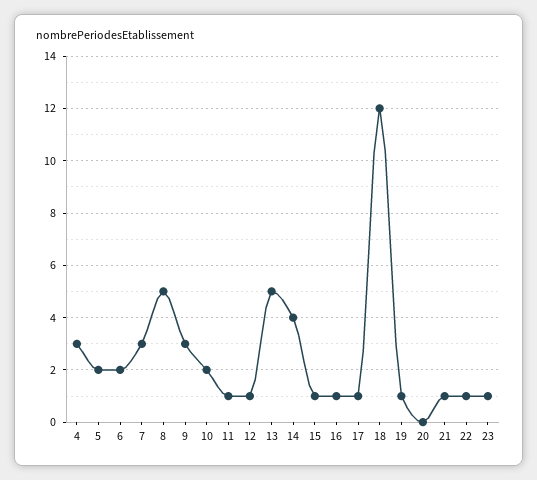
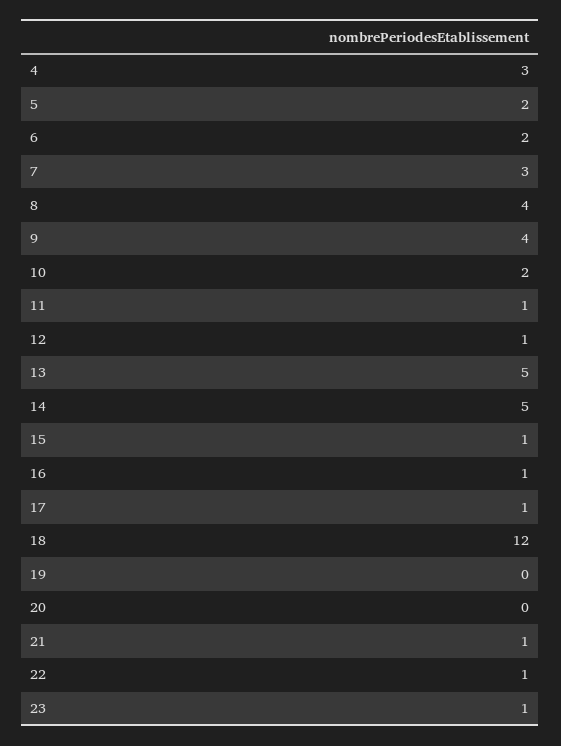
  {
    "4": 3,
    "5": 2,
    "6": 2,
    "7": 3,
-   "8": 5,
+   "8": 4,
-   "9": 3,
+   "9": 4,
    "10": 2,
    "11": 1,
    "12": 1,
    "13": 5,
-   "14": 4,
+   "14": 5,
    "15": 1,
    "16": 1,
    "17": 1,
    "18": 12,
-   "19": 1,
+   "19": 0,
    "20": 0,
    "21": 1,
    "22": 1,
    "23": 1
  }

